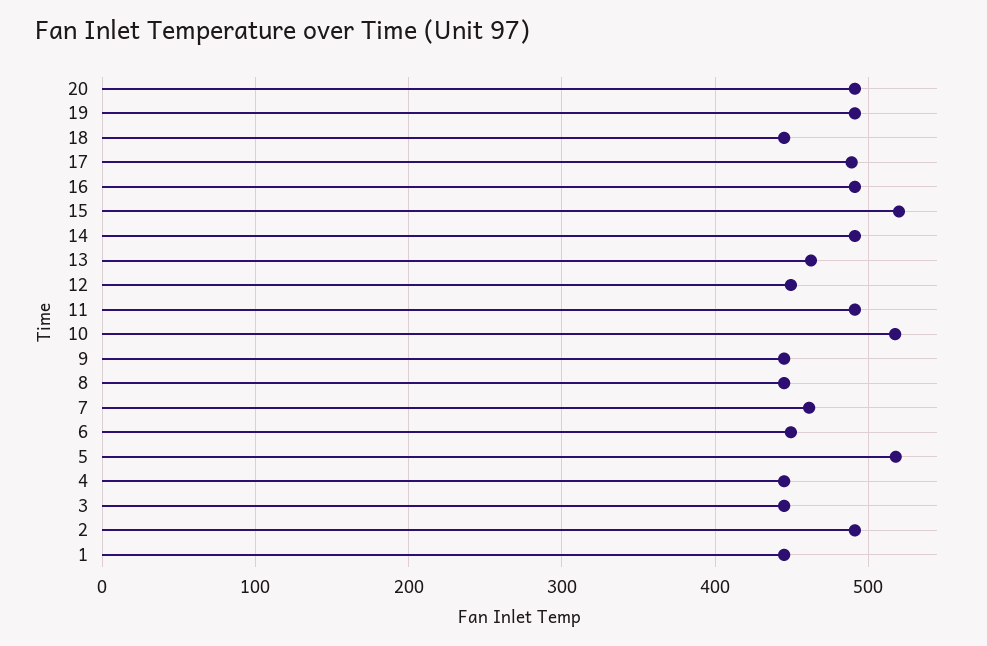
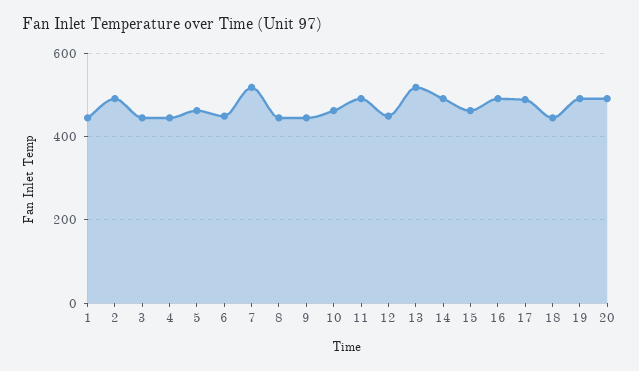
  {
    "20": 490,
    "19": 490,
    "18": 450,
    "17": 490,
    "16": 490,
-   "15": 520,
+   "15": 460,
    "14": 490,
-   "13": 460,
+   "13": 520,
    "12": 450,
    "11": 490,
-   "10": 520,
+   "10": 460,
    "9": 450,
    "8": 450,
-   "7": 460,
+   "7": 520,
    "6": 450,
-   "5": 520,
+   "5": 460,
    "4": 450,
    "3": 450,
    "2": 490,
    "1": 450
  }

